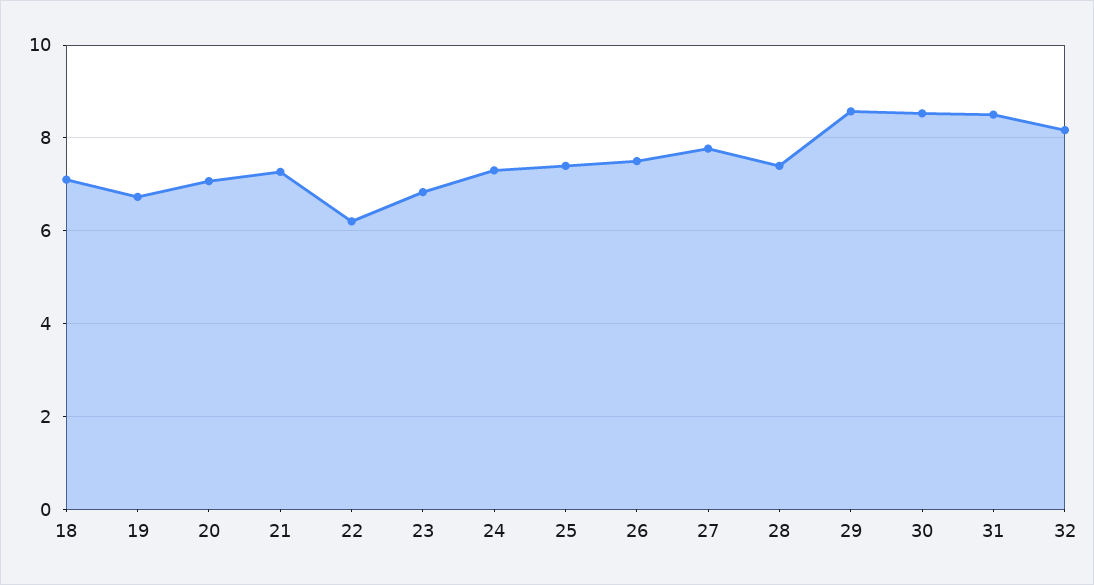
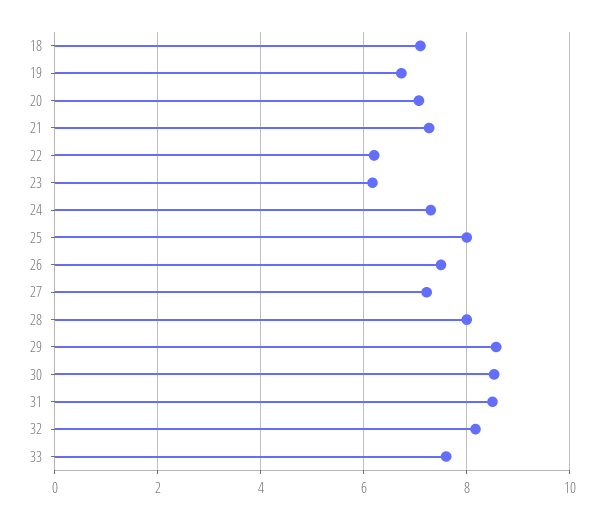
  {
    "18": 7.2,
    "19": 6.8,
    "20": 7,
    "21": 7.2,
    "22": 6.2,
-   "23": 6.8,
+   "23": 6.2,
    "24": 7.4,
-   "25": 7.4,
+   "25": 8,
    "26": 7.6,
-   "27": 7.8,
+   "27": 7.2,
-   "28": 7.4,
+   "28": 8,
    "29": 8.6,
    "30": 8.6,
    "31": 8.6,
-   "32": 8.2
+   "32": 8.2,
+   "33": 7.6
  }

